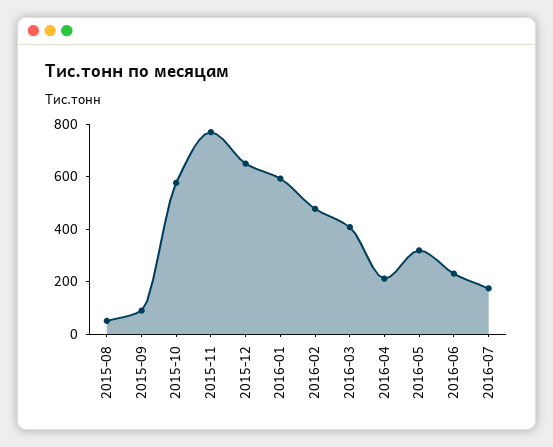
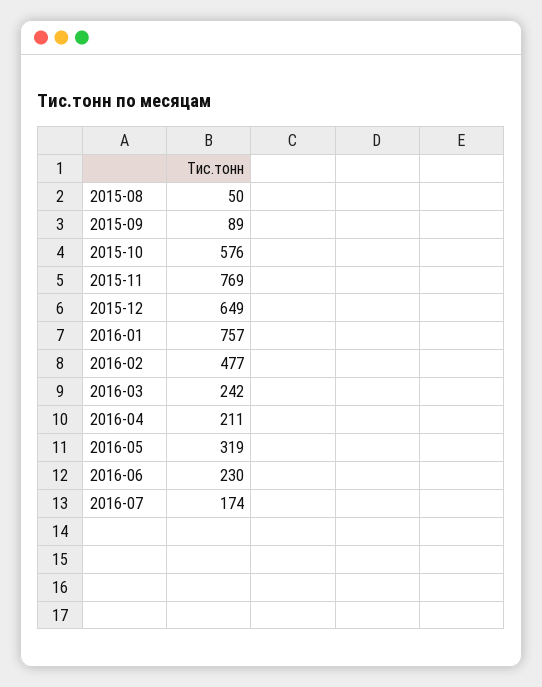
  {
    "2015-08": 50,
    "2015-09": 89,
    "2015-10": 576,
    "2015-11": 769,
    "2015-12": 649,
-   "2016-01": 600,
+   "2016-01": 757,
    "2016-02": 477,
-   "2016-03": 400,
+   "2016-03": 242,
    "2016-04": 211,
    "2016-05": 319,
    "2016-06": 230,
    "2016-07": 174
  }

